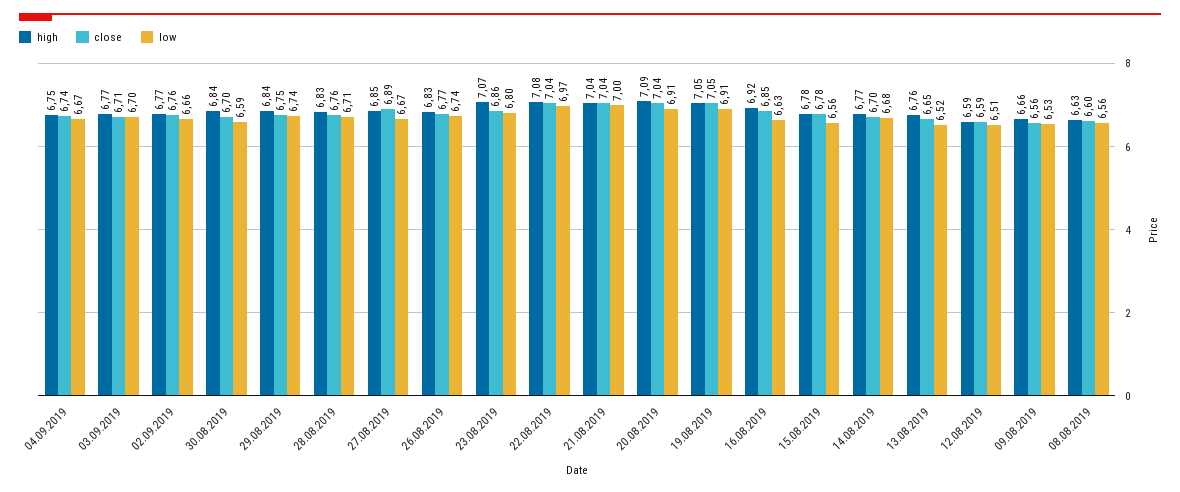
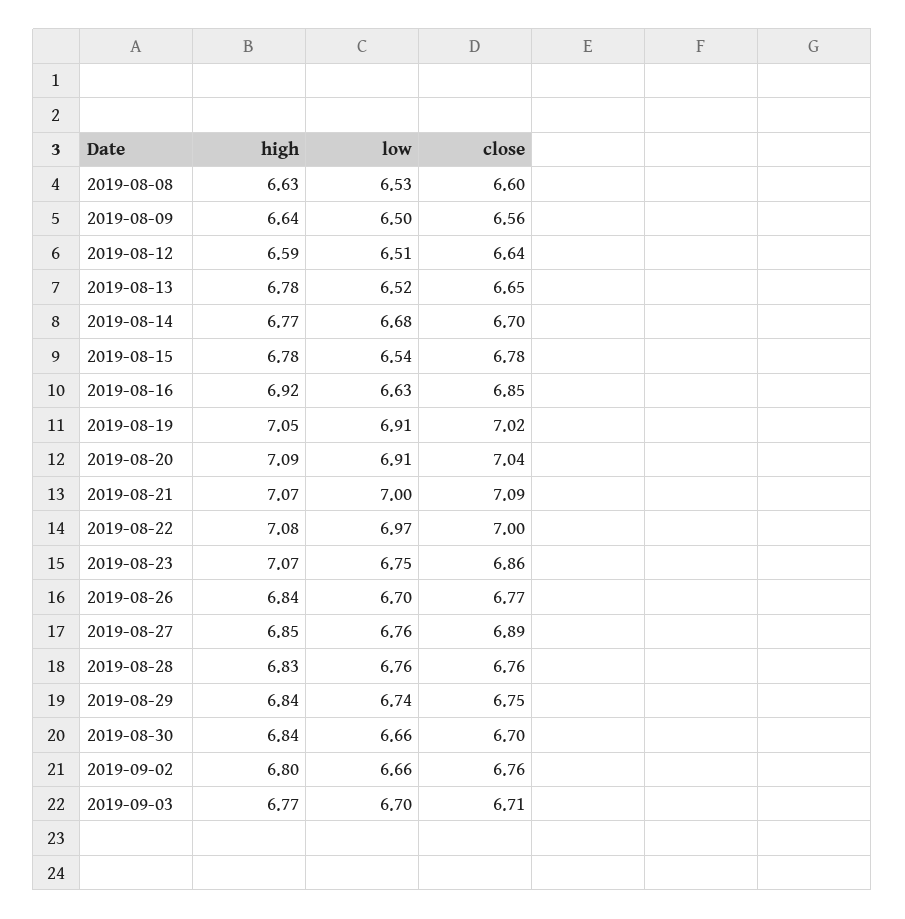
  {
    "high": {
-     "04.09.2019": 6.75,
      "03.09.2019": 6.77,
-     "02.09.2019": 6.77,
+     "02.09.2019": 6.8,
      "30.08.2019": 6.84,
      "29.08.2019": 6.84,
      "28.08.2019": 6.83,
      "27.08.2019": 6.85,
-     "26.08.2019": 6.83,
+     "26.08.2019": 6.84,
      "23.08.2019": 7.07,
      "22.08.2019": 7.08,
-     "21.08.2019": 7.04,
+     "21.08.2019": 7.07,
      "20.08.2019": 7.09,
      "19.08.2019": 7.05,
      "16.08.2019": 6.92,
      "15.08.2019": 6.78,
      "14.08.2019": 6.77,
-     "13.08.2019": 6.76,
+     "13.08.2019": 6.78,
      "12.08.2019": 6.59,
-     "09.08.2019": 6.66,
+     "09.08.2019": 6.64,
      "08.08.2019": 6.63
    },
    "close": {
-     "04.09.2019": 6.74,
      "03.09.2019": 6.71,
      "02.09.2019": 6.76,
      "30.08.2019": 6.7,
      "29.08.2019": 6.75,
      "28.08.2019": 6.76,
      "27.08.2019": 6.89,
      "26.08.2019": 6.77,
      "23.08.2019": 6.86,
-     "22.08.2019": 7.04,
+     "22.08.2019": 7,
-     "21.08.2019": 7.04,
+     "21.08.2019": 7.09,
      "20.08.2019": 7.04,
-     "19.08.2019": 7.05,
+     "19.08.2019": 7.02,
      "16.08.2019": 6.85,
      "15.08.2019": 6.78,
      "14.08.2019": 6.7,
      "13.08.2019": 6.65,
-     "12.08.2019": 6.59,
+     "12.08.2019": 6.64,
      "09.08.2019": 6.56,
      "08.08.2019": 6.6
    },
    "low": {
-     "04.09.2019": 6.67,
      "03.09.2019": 6.7,
      "02.09.2019": 6.66,
-     "30.08.2019": 6.59,
+     "30.08.2019": 6.66,
      "29.08.2019": 6.74,
-     "28.08.2019": 6.71,
+     "28.08.2019": 6.76,
-     "27.08.2019": 6.67,
+     "27.08.2019": 6.76,
-     "26.08.2019": 6.74,
+     "26.08.2019": 6.7,
-     "23.08.2019": 6.8,
+     "23.08.2019": 6.75,
      "22.08.2019": 6.97,
      "21.08.2019": 7,
      "20.08.2019": 6.91,
      "19.08.2019": 6.91,
      "16.08.2019": 6.63,
-     "15.08.2019": 6.56,
+     "15.08.2019": 6.54,
      "14.08.2019": 6.68,
      "13.08.2019": 6.52,
      "12.08.2019": 6.51,
-     "09.08.2019": 6.53,
+     "09.08.2019": 6.5,
-     "08.08.2019": 6.56
+     "08.08.2019": 6.53
    }
  }

